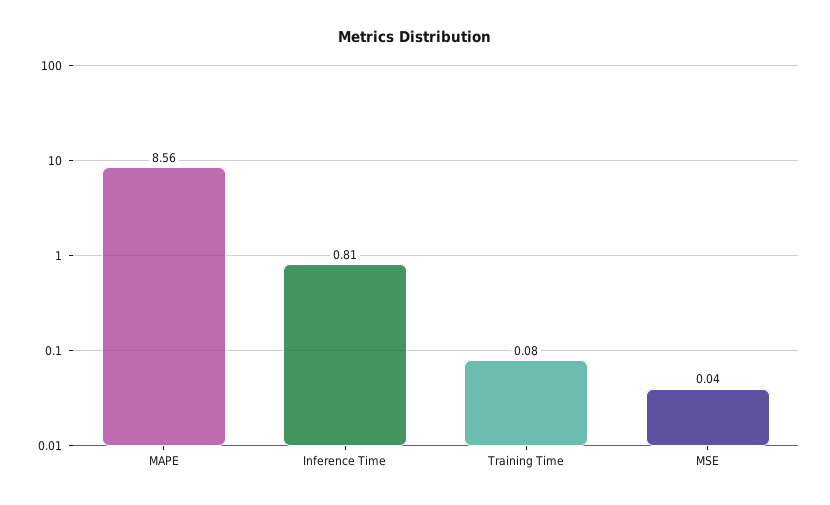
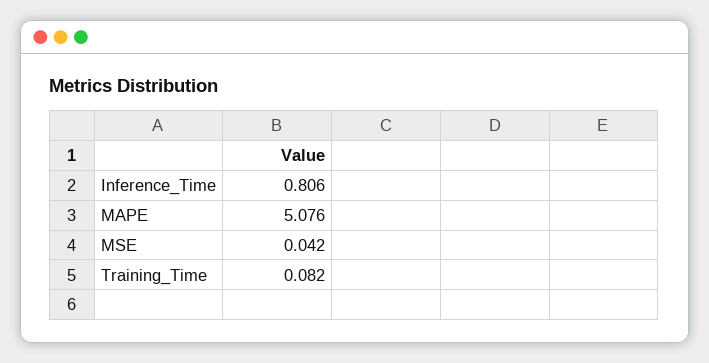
  {
-   "MAPE": 8.56,
+   "MAPE": 5.076,
    "Inference Time": 0.806,
    "Training Time": 0.082,
    "MSE": 0.042
  }

